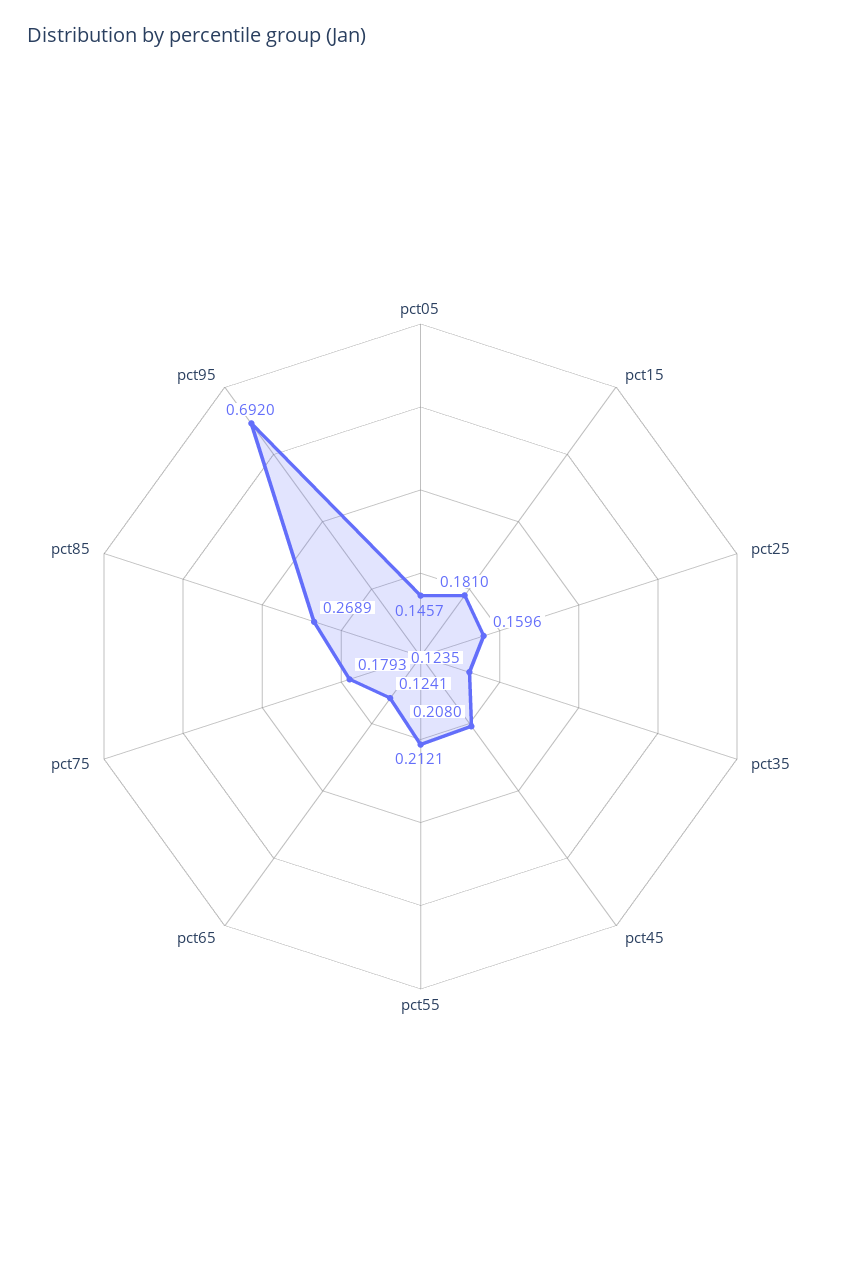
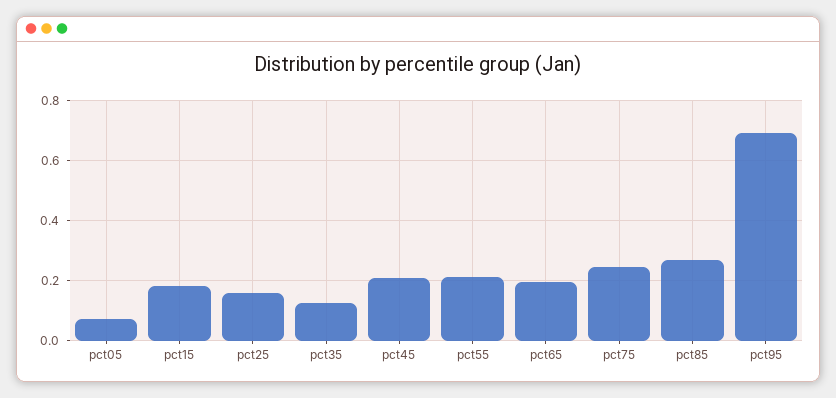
  {
-   "pct05": 0.1457,
+   "pct05": 0.075,
    "pct15": 0.181,
    "pct25": 0.1596,
    "pct35": 0.1235,
    "pct45": 0.208,
    "pct55": 0.2121,
-   "pct65": 0.1241,
+   "pct65": 0.2,
-   "pct75": 0.1793,
+   "pct75": 0.25,
    "pct85": 0.2689,
    "pct95": 0.692
  }

